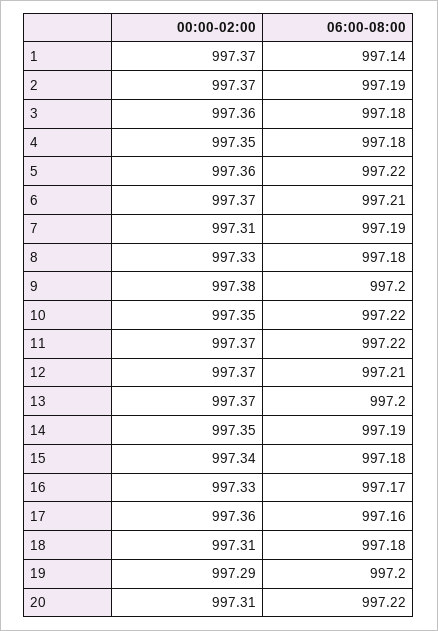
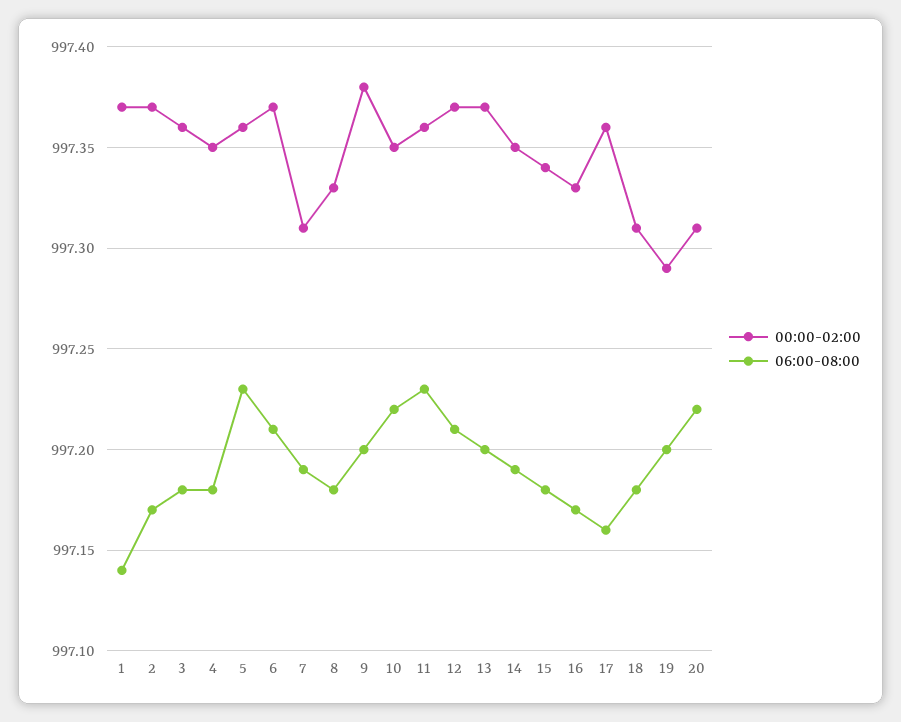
  {
    "00:00-02:00": {
      "1": 997.37,
      "2": 997.37,
      "3": 997.36,
      "4": 997.35,
      "5": 997.36,
      "6": 997.37,
      "7": 997.31,
      "8": 997.33,
      "9": 997.38,
      "10": 997.35,
-     "11": 997.37,
+     "11": 997.36,
      "12": 997.37,
      "13": 997.37,
      "14": 997.35,
      "15": 997.34,
      "16": 997.33,
      "17": 997.36,
      "18": 997.31,
      "19": 997.29,
      "20": 997.31
    },
    "06:00-08:00": {
      "1": 997.14,
-     "2": 997.19,
+     "2": 997.17,
      "3": 997.18,
      "4": 997.18,
-     "5": 997.22,
+     "5": 997.23,
      "6": 997.21,
      "7": 997.19,
      "8": 997.18,
      "9": 997.2,
      "10": 997.22,
-     "11": 997.22,
+     "11": 997.23,
      "12": 997.21,
      "13": 997.2,
      "14": 997.19,
      "15": 997.18,
      "16": 997.17,
      "17": 997.16,
      "18": 997.18,
      "19": 997.2,
      "20": 997.22
    }
  }

